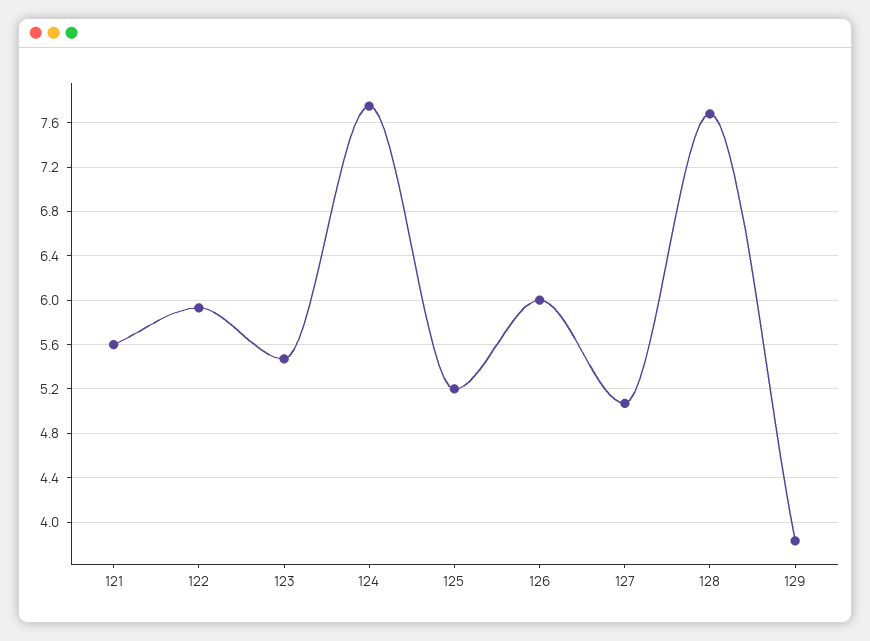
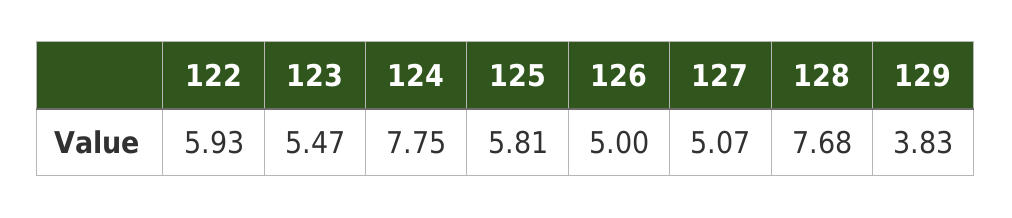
  {
-   "121": 5.6,
    "122": 5.93,
    "123": 5.47,
    "124": 7.75,
-   "125": 5.2,
+   "125": 5.81,
-   "126": 6,
+   "126": 5,
    "127": 5.07,
    "128": 7.68,
    "129": 3.83
  }

